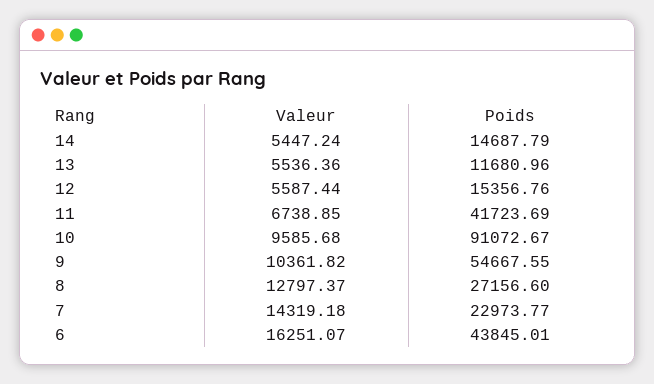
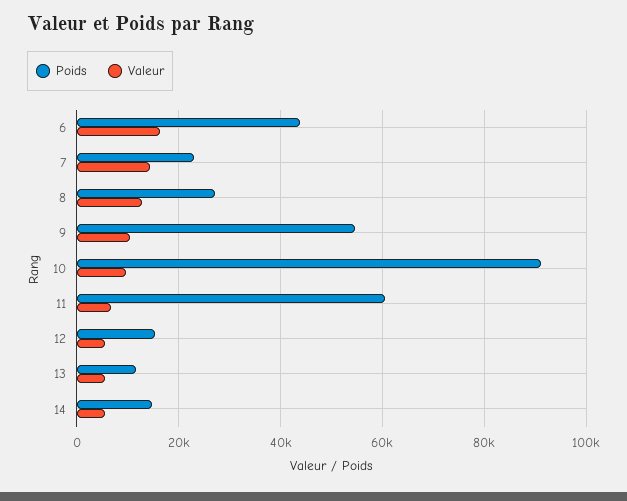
  {
    "Valeur": {
      "14": 5447.24,
      "13": 5536.36,
      "12": 5587.44,
      "11": 6738.85,
      "10": 9585.68,
      "9": 10361.82,
      "8": 12797.37,
      "7": 14319.18,
      "6": 16251.07
    },
    "Poids": {
      "14": 14687.79,
      "13": 11680.96,
      "12": 15356.76,
-     "11": 41723.69,
+     "11": 60000,
      "10": 91072.67,
      "9": 54667.55,
      "8": 27156.6,
      "7": 22973.77,
      "6": 43845.01
    }
  }

